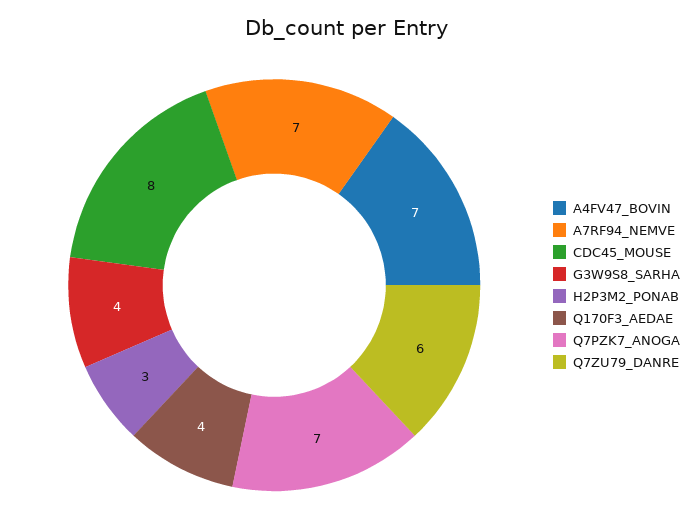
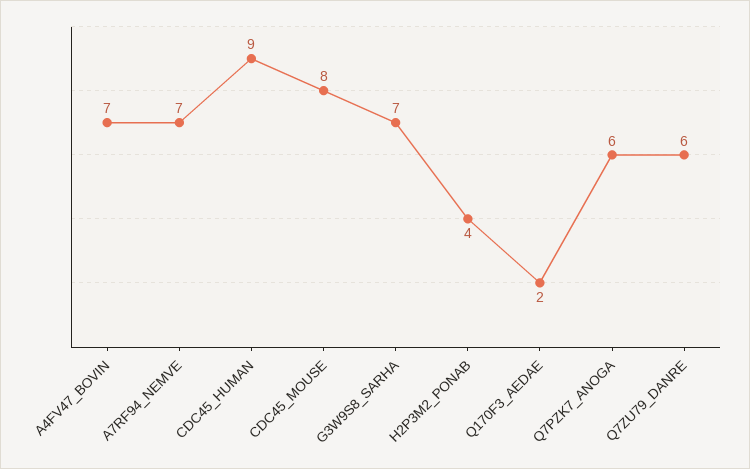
  {
    "A4FV47_BOVIN": 7,
    "A7RF94_NEMVE": 7,
    "CDC45_MOUSE": 8,
-   "G3W9S8_SARHA": 4,
+   "G3W9S8_SARHA": 7,
-   "H2P3M2_PONAB": 3,
+   "H2P3M2_PONAB": 4,
-   "Q170F3_AEDAE": 4,
+   "Q170F3_AEDAE": 2,
-   "Q7PZK7_ANOGA": 7,
+   "Q7PZK7_ANOGA": 6,
-   "Q7ZU79_DANRE": 6
+   "Q7ZU79_DANRE": 6,
+   "CDC45_HUMAN": 9
  }

